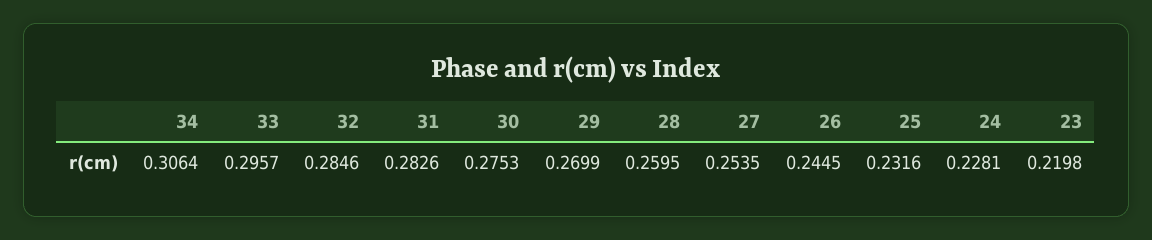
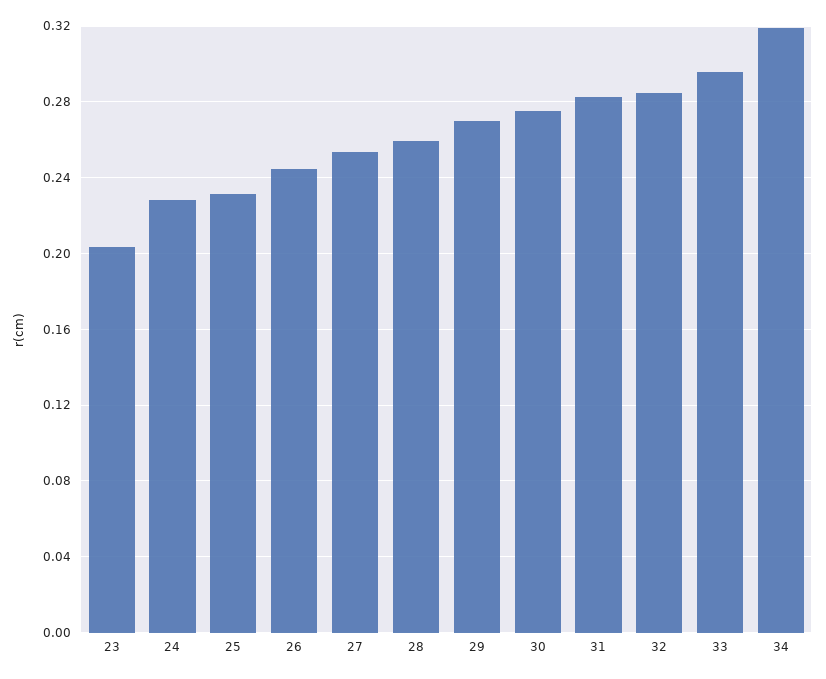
  {
-   "34": 0.3064,
+   "34": 0.32,
    "33": 0.2957,
    "32": 0.2846,
    "31": 0.2826,
    "30": 0.2753,
    "29": 0.2699,
    "28": 0.2595,
    "27": 0.2535,
    "26": 0.2445,
    "25": 0.2316,
    "24": 0.2281,
-   "23": 0.2198
+   "23": 0.205
  }

